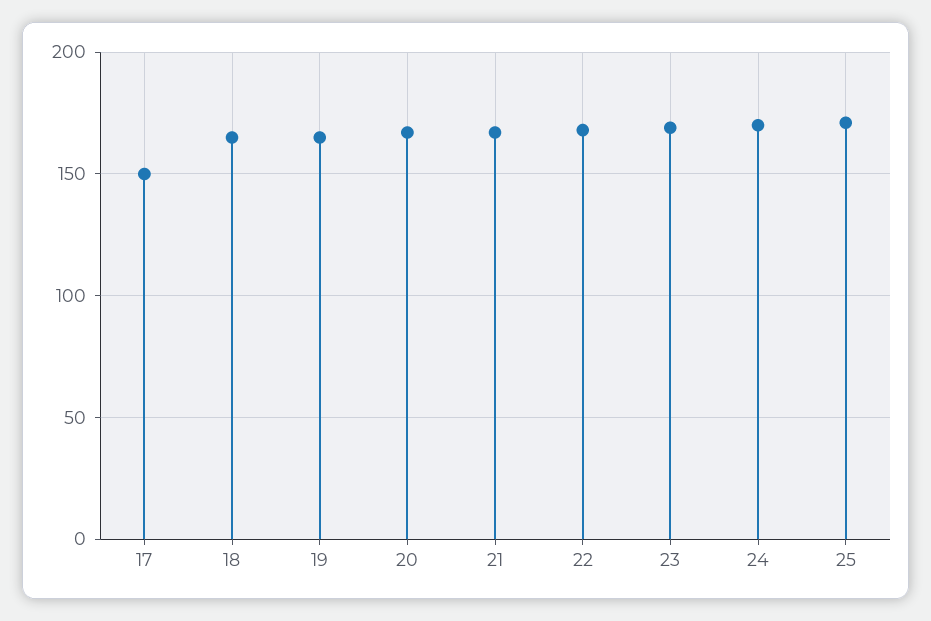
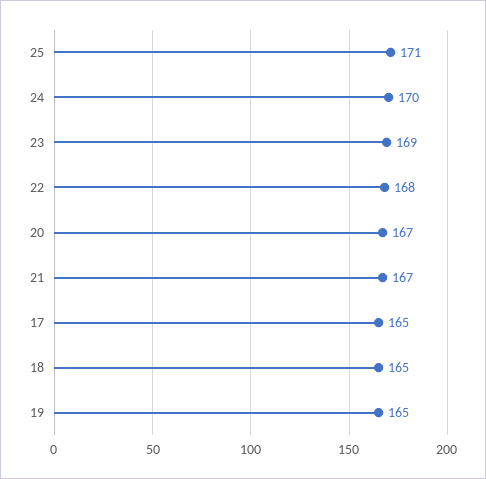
  {
-   "17": 150,
+   "17": 165,
    "18": 165,
    "19": 165,
    "20": 167,
    "21": 167,
    "22": 168,
    "23": 169,
    "24": 170,
    "25": 171
  }

